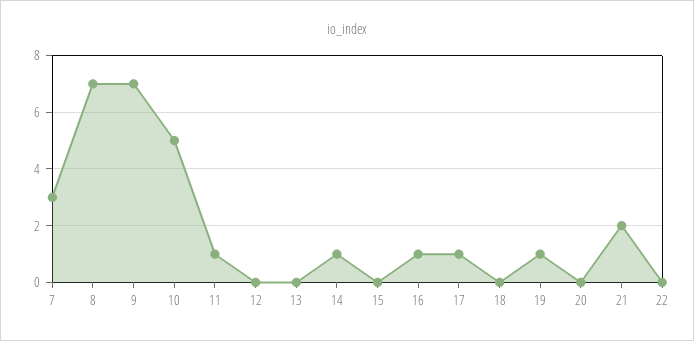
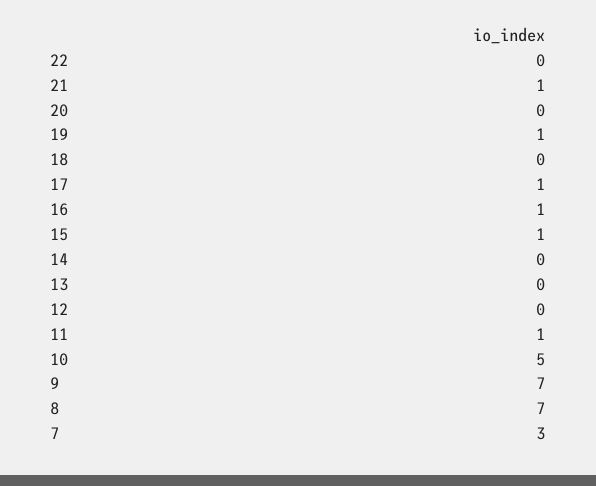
  {
    "7": 3,
    "8": 7,
    "9": 7,
    "10": 5,
    "11": 1,
    "12": 0,
    "13": 0,
-   "14": 1,
+   "14": 0,
-   "15": 0,
+   "15": 1,
    "16": 1,
    "17": 1,
    "18": 0,
    "19": 1,
    "20": 0,
-   "21": 2,
+   "21": 1,
    "22": 0
  }

